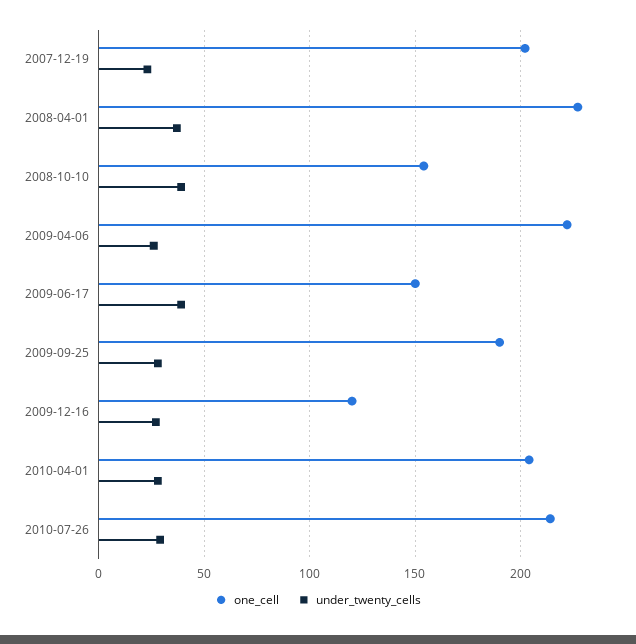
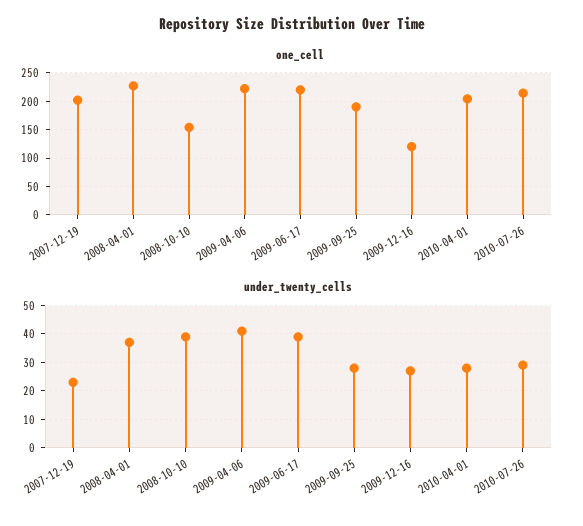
  {
    "one_cell": {
      "2007-12-19": 200,
      "2008-04-01": 225,
      "2008-10-10": 155,
      "2009-04-06": 220,
-     "2009-06-17": 150,
+     "2009-06-17": 225,
      "2009-09-25": 190,
      "2009-12-16": 120,
      "2010-04-01": 205,
      "2010-07-26": 215
    },
    "under_twenty_cells": {
      "2007-12-19": 25,
      "2008-04-01": 35,
      "2008-10-10": 40,
-     "2009-04-06": 25,
+     "2009-04-06": 40,
      "2009-06-17": 40,
      "2009-09-25": 30,
      "2009-12-16": 25,
      "2010-04-01": 30,
      "2010-07-26": 30
    }
  }

